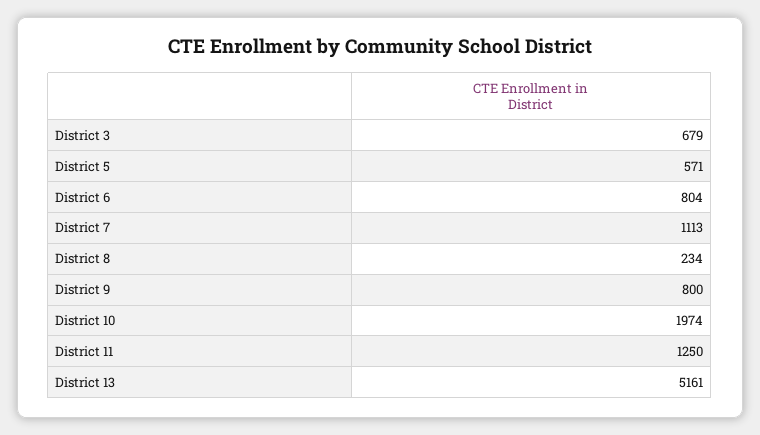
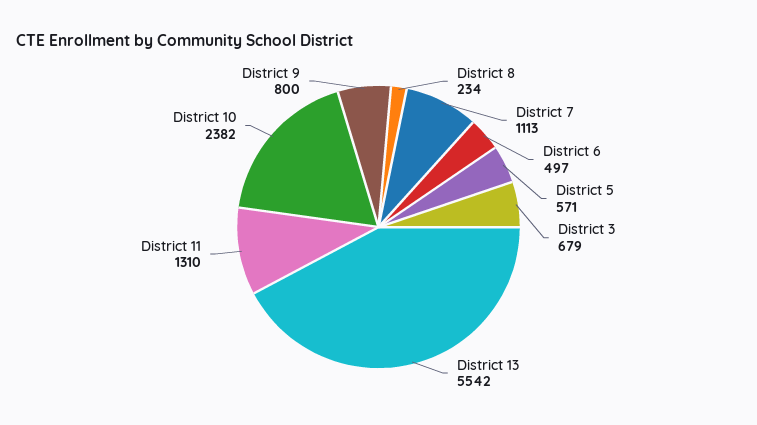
  {
    "District 3": 679,
    "District 5": 571,
-   "District 6": 804,
+   "District 6": 497,
    "District 7": 1113,
    "District 8": 234,
    "District 9": 800,
-   "District 10": 1974,
+   "District 10": 2382,
-   "District 11": 1250,
+   "District 11": 1310,
-   "District 13": 5161
+   "District 13": 5542
  }

